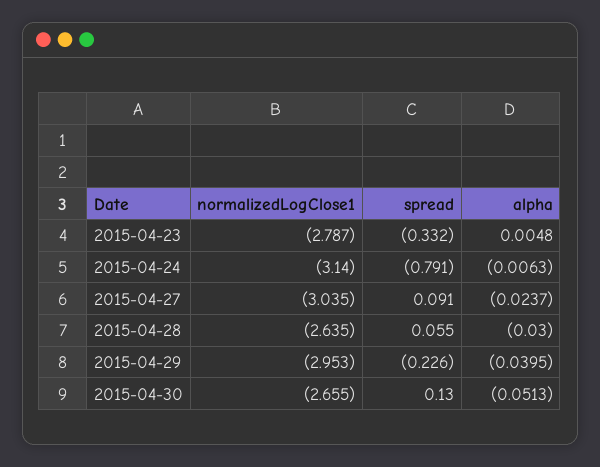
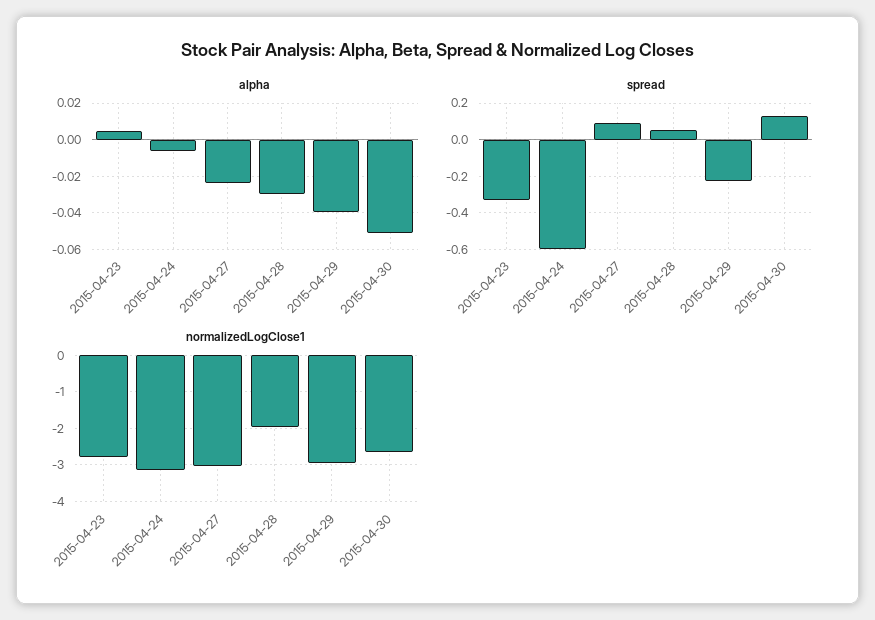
  {
    "normalizedLogClose1": {
      "2015-04-23": -2.787,
      "2015-04-24": -3.14,
      "2015-04-27": -3.035,
-     "2015-04-28": -2.635,
+     "2015-04-28": -2,
      "2015-04-29": -2.953,
      "2015-04-30": -2.655
    },
    "spread": {
      "2015-04-23": -0.332,
-     "2015-04-24": -0.791,
+     "2015-04-24": -0.6,
      "2015-04-27": 0.091,
      "2015-04-28": 0.055,
      "2015-04-29": -0.226,
      "2015-04-30": 0.13
    },
    "alpha": {
      "2015-04-23": 0.0048,
      "2015-04-24": -0.0063,
      "2015-04-27": -0.0237,
      "2015-04-28": -0.03,
      "2015-04-29": -0.0395,
      "2015-04-30": -0.0513
    }
  }

